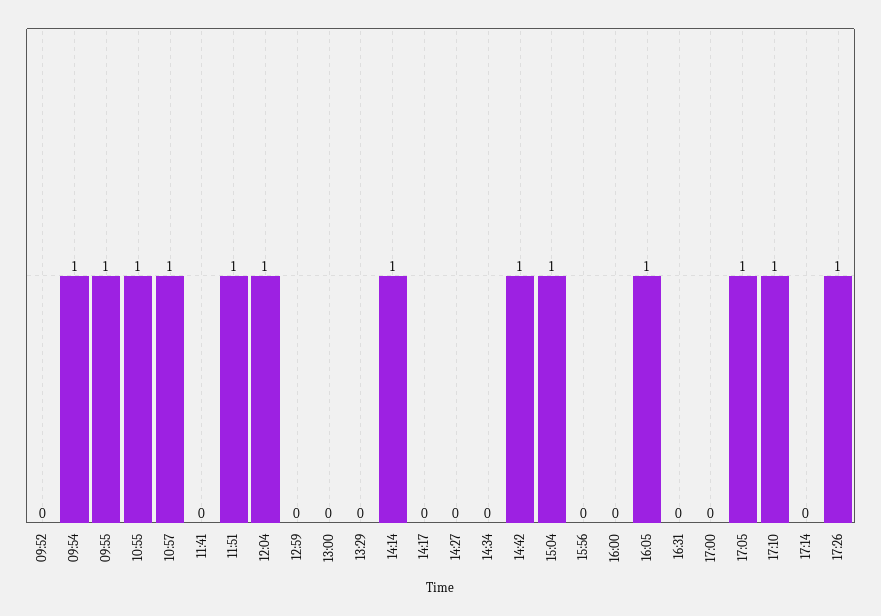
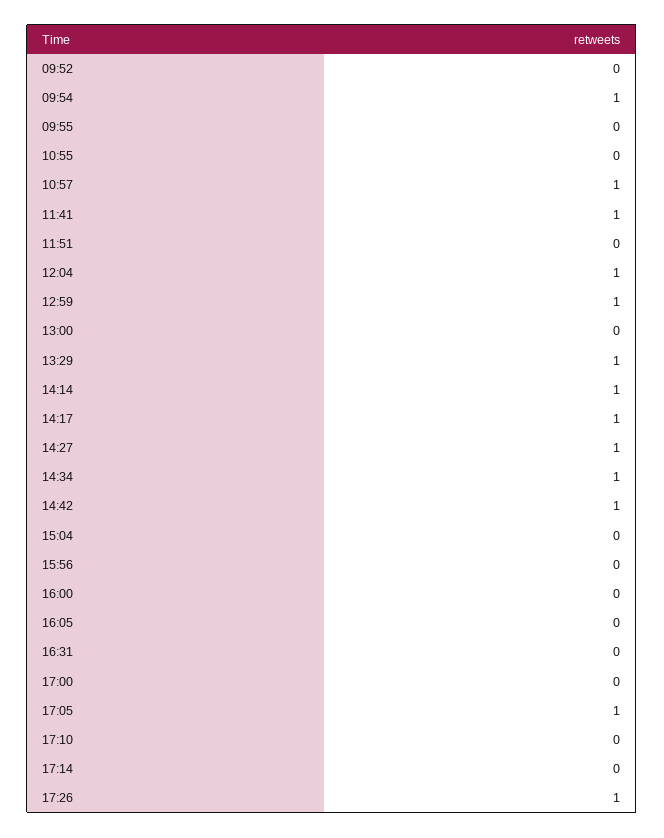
  {
    "09:52": 0,
    "09:54": 1,
-   "09:55": 1,
+   "09:55": 0,
-   "10:55": 1,
+   "10:55": 0,
    "10:57": 1,
-   "11:41": 0,
+   "11:41": 1,
-   "11:51": 1,
+   "11:51": 0,
    "12:04": 1,
-   "12:59": 0,
+   "12:59": 1,
    "13:00": 0,
-   "13:29": 0,
+   "13:29": 1,
    "14:14": 1,
-   "14:17": 0,
+   "14:17": 1,
-   "14:27": 0,
+   "14:27": 1,
-   "14:34": 0,
+   "14:34": 1,
    "14:42": 1,
-   "15:04": 1,
+   "15:04": 0,
    "15:56": 0,
    "16:00": 0,
-   "16:05": 1,
+   "16:05": 0,
    "16:31": 0,
    "17:00": 0,
    "17:05": 1,
-   "17:10": 1,
+   "17:10": 0,
    "17:14": 0,
    "17:26": 1
  }

